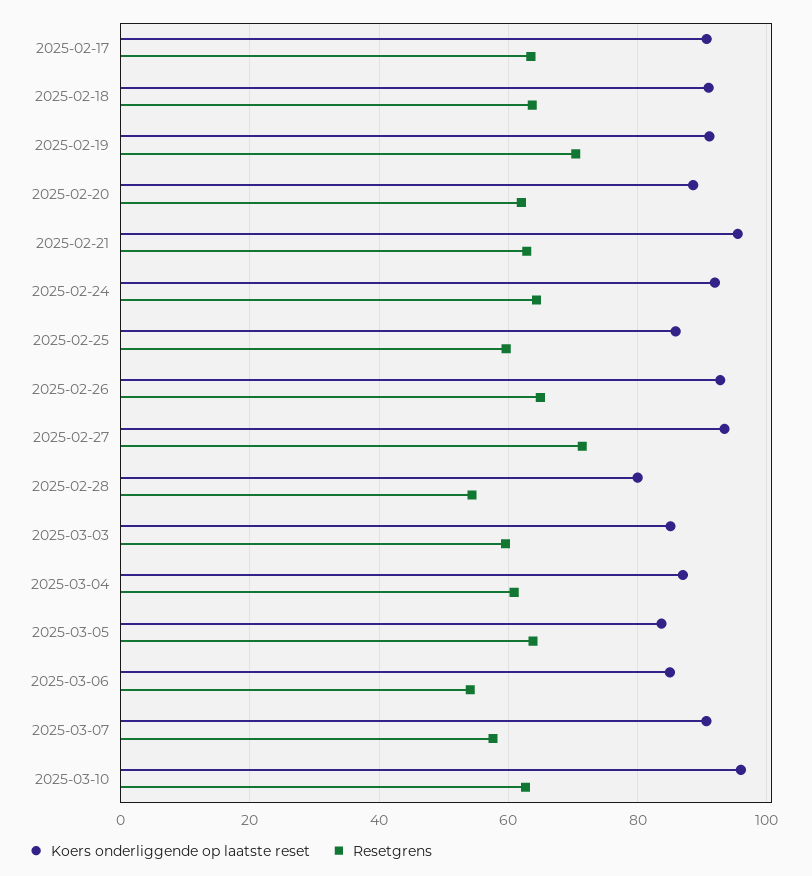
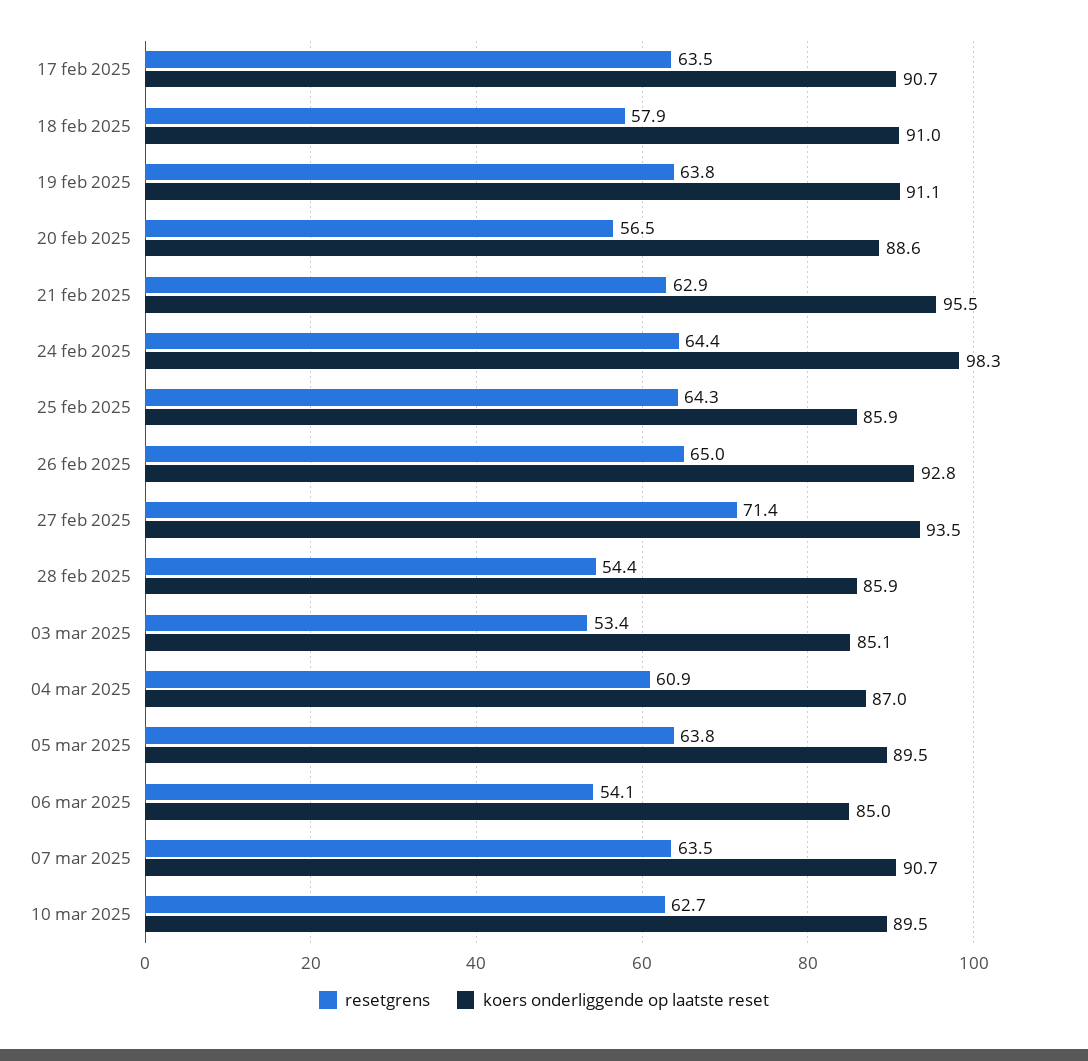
  {
    "Koers onderliggende op laatste reset": {
      "2025-02-17": 90.7,
      "2025-02-18": 91,
      "2025-02-19": 91.1,
      "2025-02-20": 88.6,
      "2025-02-21": 95.5,
-     "2025-02-24": 92,
+     "2025-02-24": 98.3,
      "2025-02-25": 85.9,
      "2025-02-26": 92.8,
      "2025-02-27": 93.5,
-     "2025-02-28": 80,
+     "2025-02-28": 85.9,
      "2025-03-03": 85.1,
      "2025-03-04": 87,
-     "2025-03-05": 84,
+     "2025-03-05": 89.5,
      "2025-03-06": 85,
      "2025-03-07": 90.7,
-     "2025-03-10": 96
+     "2025-03-10": 89.5
    },
    "Resetgrens": {
      "2025-02-17": 63.5,
-     "2025-02-18": 64,
+     "2025-02-18": 57.9,
-     "2025-02-19": 70,
+     "2025-02-19": 63.8,
-     "2025-02-20": 62,
+     "2025-02-20": 56.5,
      "2025-02-21": 62.9,
      "2025-02-24": 64.4,
-     "2025-02-25": 60,
+     "2025-02-25": 64.3,
      "2025-02-26": 65,
      "2025-02-27": 71.4,
      "2025-02-28": 54.4,
-     "2025-03-03": 60,
+     "2025-03-03": 53.4,
      "2025-03-04": 60.9,
      "2025-03-05": 63.8,
      "2025-03-06": 54.1,
-     "2025-03-07": 58,
+     "2025-03-07": 63.5,
      "2025-03-10": 62.7
    }
  }

